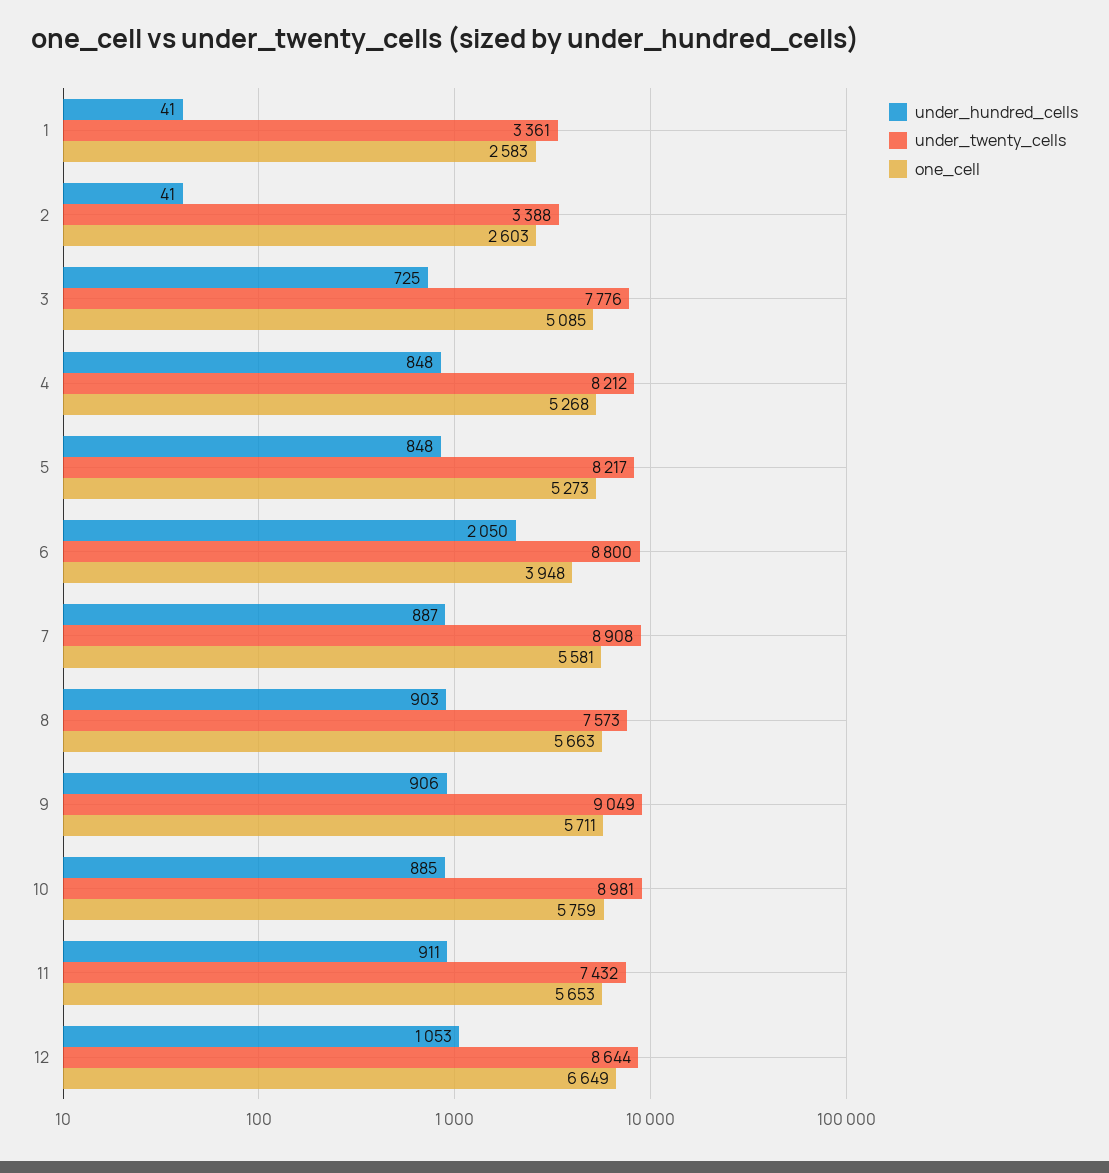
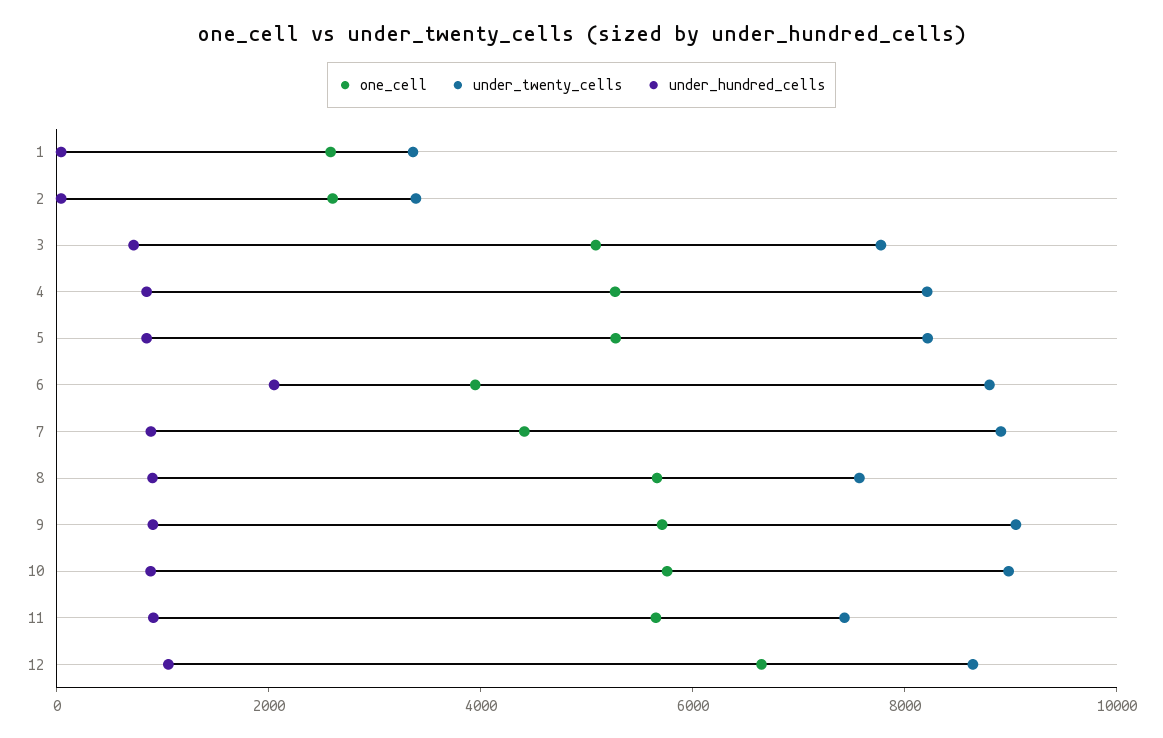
  {
    "under_hundred_cells": {
      "1": 41,
      "2": 41,
      "3": 725,
      "4": 848,
      "5": 848,
      "6": 2050,
      "7": 887,
      "8": 903,
      "9": 906,
      "10": 885,
      "11": 911,
      "12": 1053
    },
    "under_twenty_cells": {
      "1": 3361,
      "2": 3388,
      "3": 7776,
      "4": 8212,
      "5": 8217,
      "6": 8800,
      "7": 8908,
      "8": 7573,
      "9": 9049,
      "10": 8981,
      "11": 7432,
      "12": 8644
    },
    "one_cell": {
      "1": 2583,
      "2": 2603,
      "3": 5085,
      "4": 5268,
      "5": 5273,
      "6": 3948,
-     "7": 5581,
+     "7": 4500,
      "8": 5663,
      "9": 5711,
      "10": 5759,
      "11": 5653,
      "12": 6649
    }
  }

